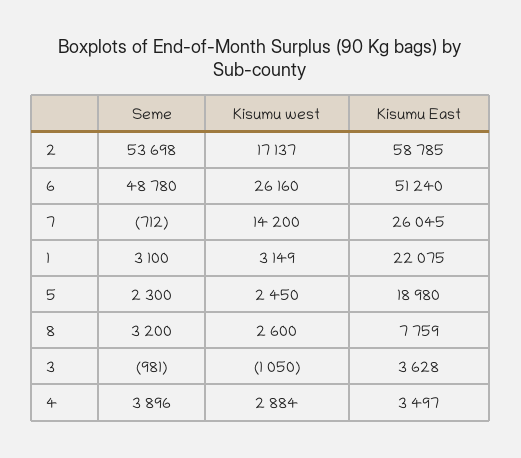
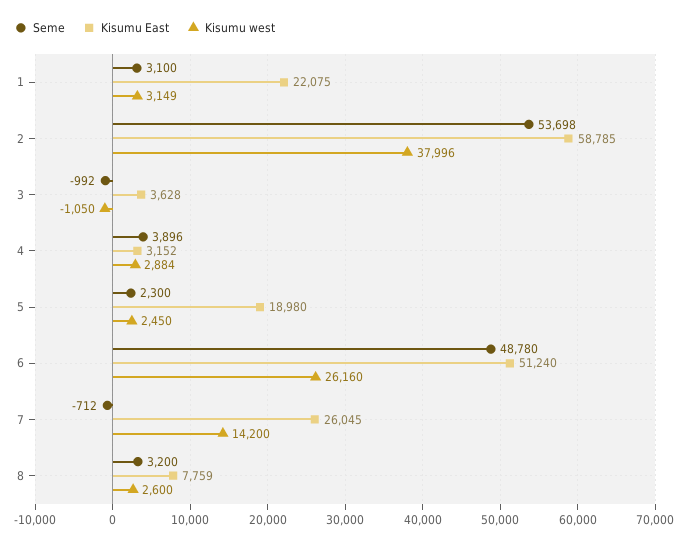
  {
    "Seme": {
      "2": 53698,
      "6": 48780,
      "7": -712,
      "1": 3100,
      "5": 2300,
      "8": 3200,
-     "3": -981,
+     "3": -992,
      "4": 3896
    },
    "Kisumu west": {
-     "2": 17137,
+     "2": 37996,
      "6": 26160,
      "7": 14200,
      "1": 3149,
      "5": 2450,
      "8": 2600,
      "3": -1050,
      "4": 2884
    },
    "Kisumu East": {
      "2": 58785,
      "6": 51240,
      "7": 26045,
      "1": 22075,
      "5": 18980,
      "8": 7759,
      "3": 3628,
-     "4": 3497
+     "4": 3152
    }
  }

